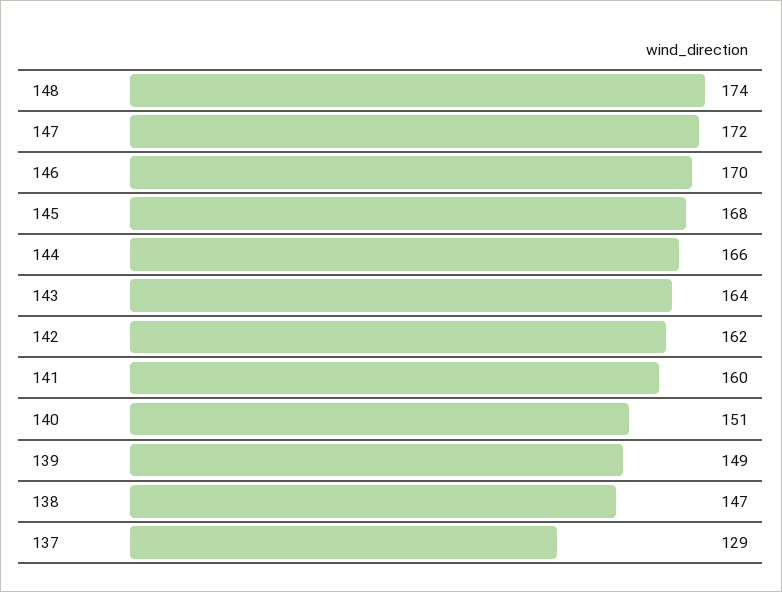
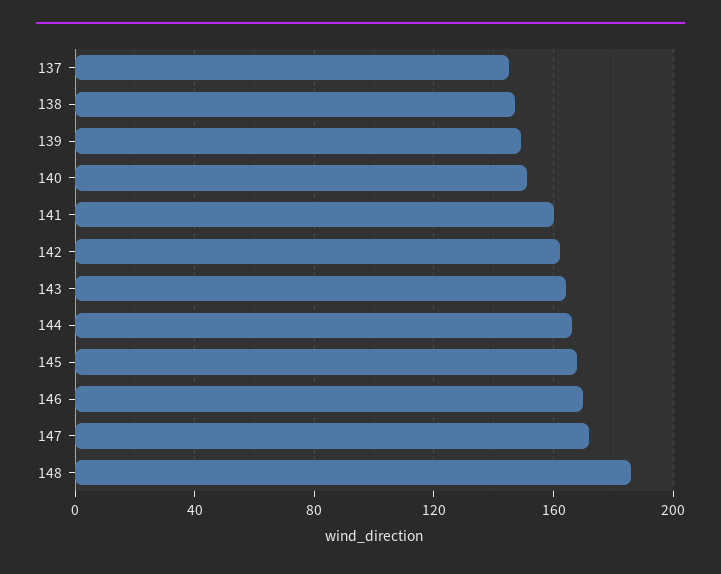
  {
-   "148": 174,
+   "148": 185,
    "147": 172,
    "146": 170,
    "145": 168,
    "144": 166,
    "143": 164,
    "142": 162,
    "141": 160,
    "140": 151,
    "139": 149,
    "138": 147,
-   "137": 129
+   "137": 145
  }

